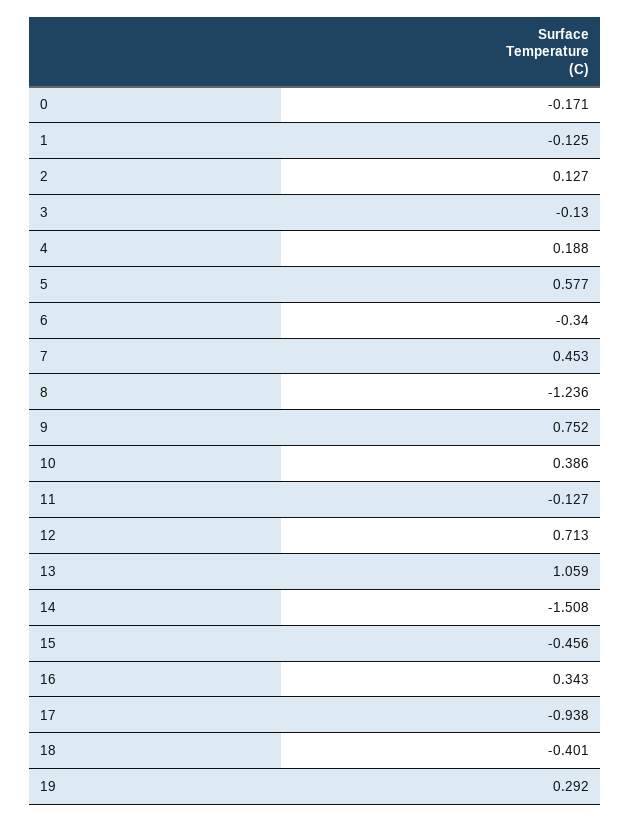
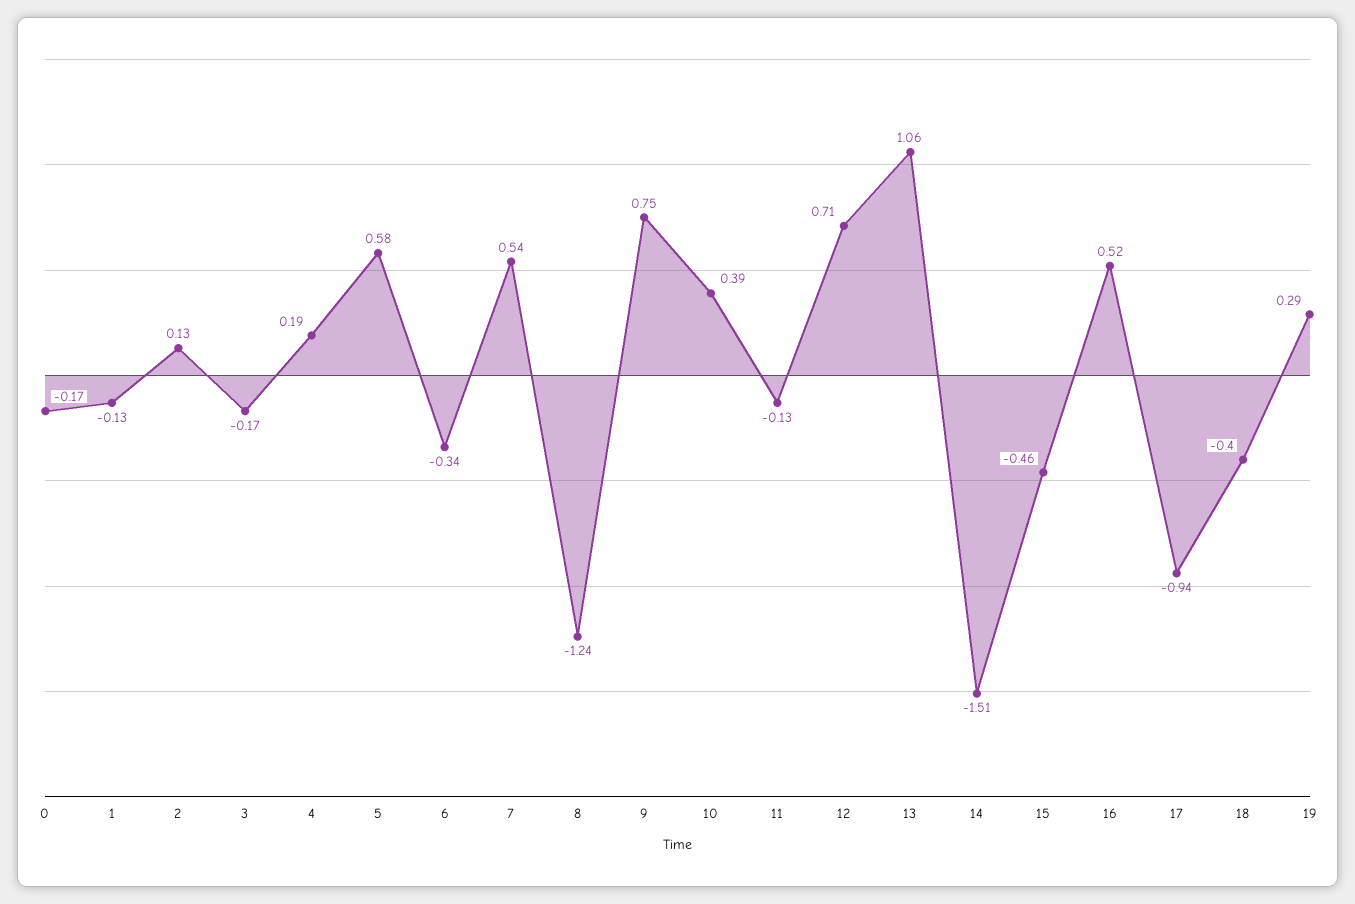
  {
    "0": -0.171,
    "1": -0.125,
    "2": 0.127,
-   "3": -0.13,
+   "3": -0.17,
    "4": 0.188,
    "5": 0.577,
    "6": -0.34,
-   "7": 0.453,
+   "7": 0.54,
    "8": -1.236,
    "9": 0.752,
    "10": 0.386,
    "11": -0.127,
    "12": 0.713,
    "13": 1.059,
    "14": -1.508,
    "15": -0.456,
-   "16": 0.343,
+   "16": 0.52,
    "17": -0.938,
    "18": -0.401,
    "19": 0.292
  }

